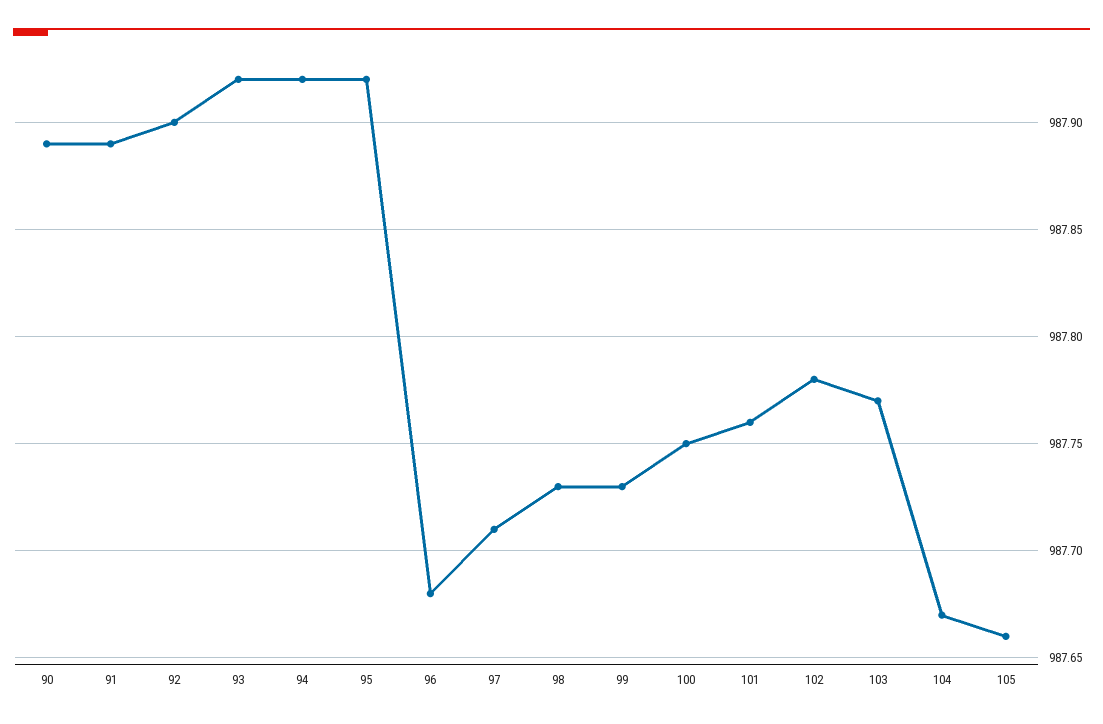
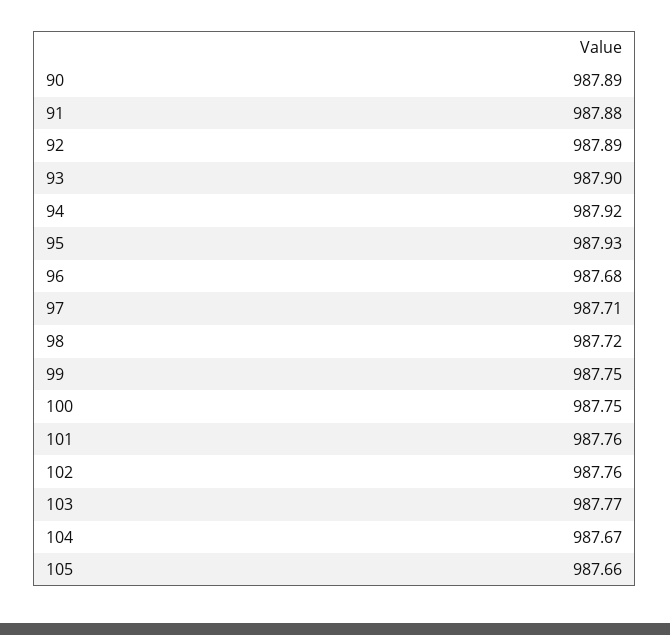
  {
    "90": 987.89,
-   "91": 987.89,
+   "91": 987.88,
-   "92": 987.9,
+   "92": 987.89,
-   "93": 987.92,
+   "93": 987.9,
    "94": 987.92,
-   "95": 987.92,
+   "95": 987.93,
    "96": 987.68,
    "97": 987.71,
-   "98": 987.73,
+   "98": 987.72,
-   "99": 987.73,
+   "99": 987.75,
    "100": 987.75,
    "101": 987.76,
-   "102": 987.78,
+   "102": 987.76,
    "103": 987.77,
    "104": 987.67,
    "105": 987.66
  }

